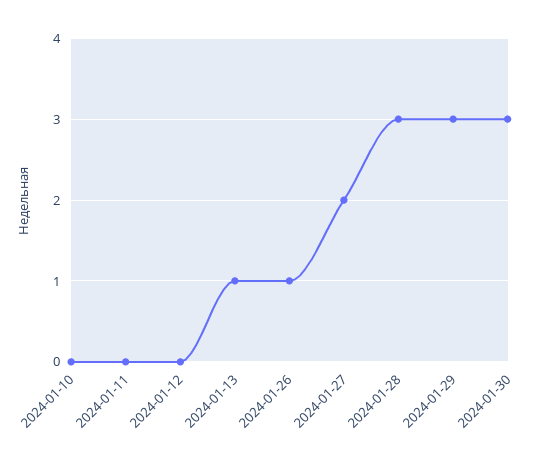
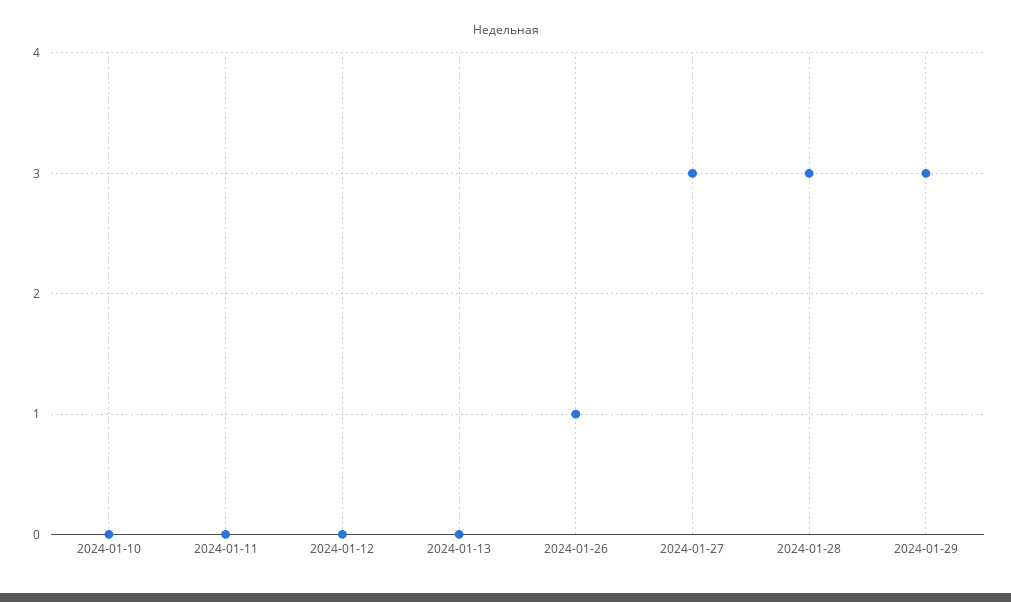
  {
    "2024-01-10": 0,
    "2024-01-11": 0,
    "2024-01-12": 0,
-   "2024-01-13": 1,
+   "2024-01-13": 0,
    "2024-01-26": 1,
-   "2024-01-27": 2,
+   "2024-01-27": 3,
    "2024-01-28": 3,
-   "2024-01-29": 3,
+   "2024-01-29": 3
-   "2024-01-30": 3
  }

